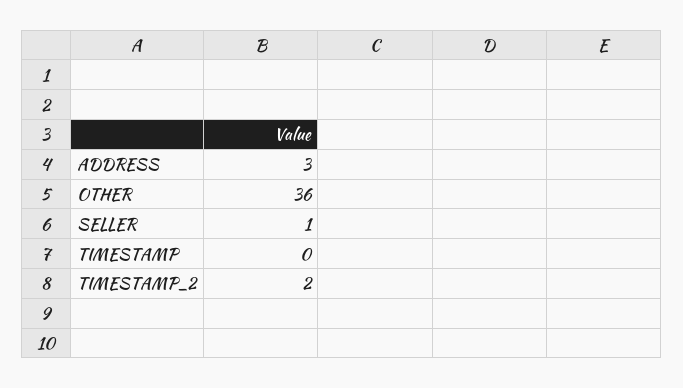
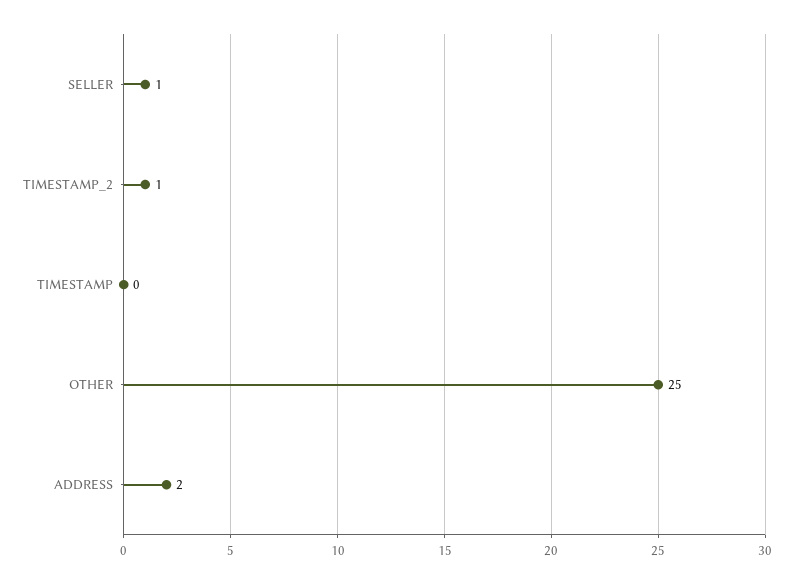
  {
-   "ADDRESS": 3,
+   "ADDRESS": 2,
-   "OTHER": 36,
+   "OTHER": 25,
    "SELLER": 1,
    "TIMESTAMP": 0,
-   "TIMESTAMP_2": 2
+   "TIMESTAMP_2": 1
  }

